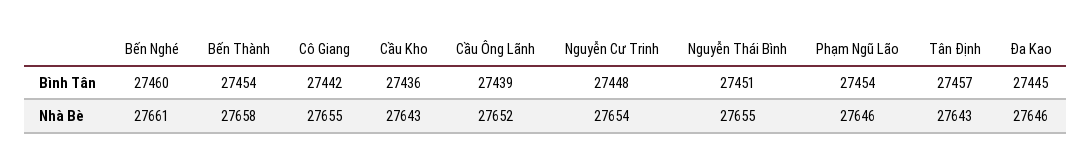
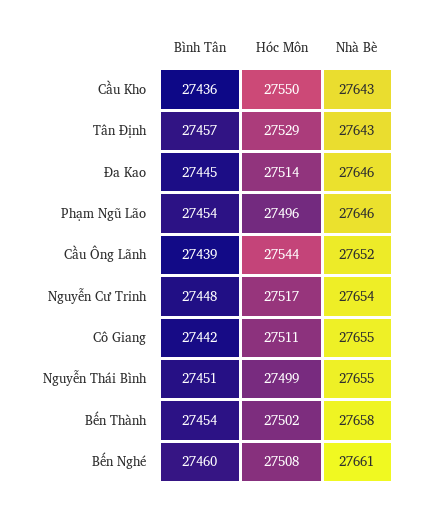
  {
    "Bến Nghé": {
      "Bình Tân": 27460,
-     "Nhà Bè": 27661
+     "Nhà Bè": 27661,
+     "Hóc Môn": 27508
    },
    "Bến Thành": {
      "Bình Tân": 27454,
-     "Nhà Bè": 27658
+     "Nhà Bè": 27658,
+     "Hóc Môn": 27502
    },
    "Cô Giang": {
      "Bình Tân": 27442,
-     "Nhà Bè": 27655
+     "Nhà Bè": 27655,
+     "Hóc Môn": 27511
    },
    "Cầu Kho": {
      "Bình Tân": 27436,
-     "Nhà Bè": 27643
+     "Nhà Bè": 27643,
+     "Hóc Môn": 27550
    },
    "Cầu Ông Lãnh": {
      "Bình Tân": 27439,
-     "Nhà Bè": 27652
+     "Nhà Bè": 27652,
+     "Hóc Môn": 27544
    },
    "Nguyễn Cư Trinh": {
      "Bình Tân": 27448,
-     "Nhà Bè": 27654
+     "Nhà Bè": 27654,
+     "Hóc Môn": 27517
    },
    "Nguyễn Thái Bình": {
      "Bình Tân": 27451,
-     "Nhà Bè": 27655
+     "Nhà Bè": 27655,
+     "Hóc Môn": 27499
    },
    "Phạm Ngũ Lão": {
      "Bình Tân": 27454,
-     "Nhà Bè": 27646
+     "Nhà Bè": 27646,
+     "Hóc Môn": 27496
    },
    "Tân Định": {
      "Bình Tân": 27457,
-     "Nhà Bè": 27643
+     "Nhà Bè": 27643,
+     "Hóc Môn": 27529
    },
    "Đa Kao": {
      "Bình Tân": 27445,
-     "Nhà Bè": 27646
+     "Nhà Bè": 27646,
+     "Hóc Môn": 27514
    }
  }

